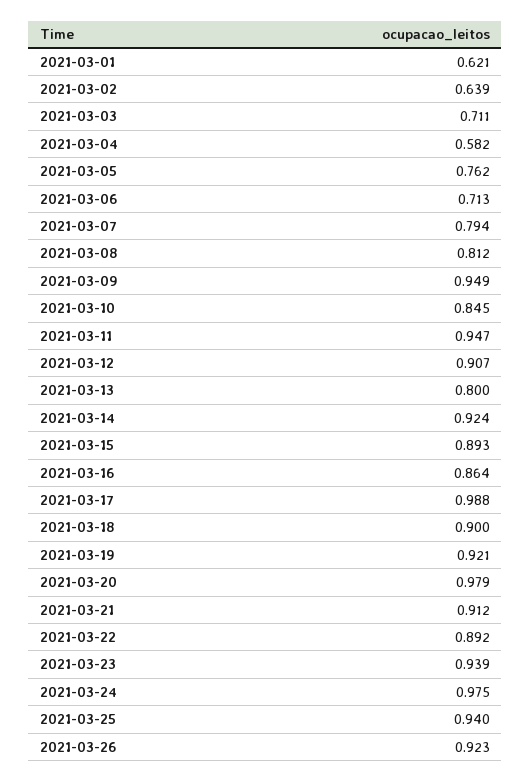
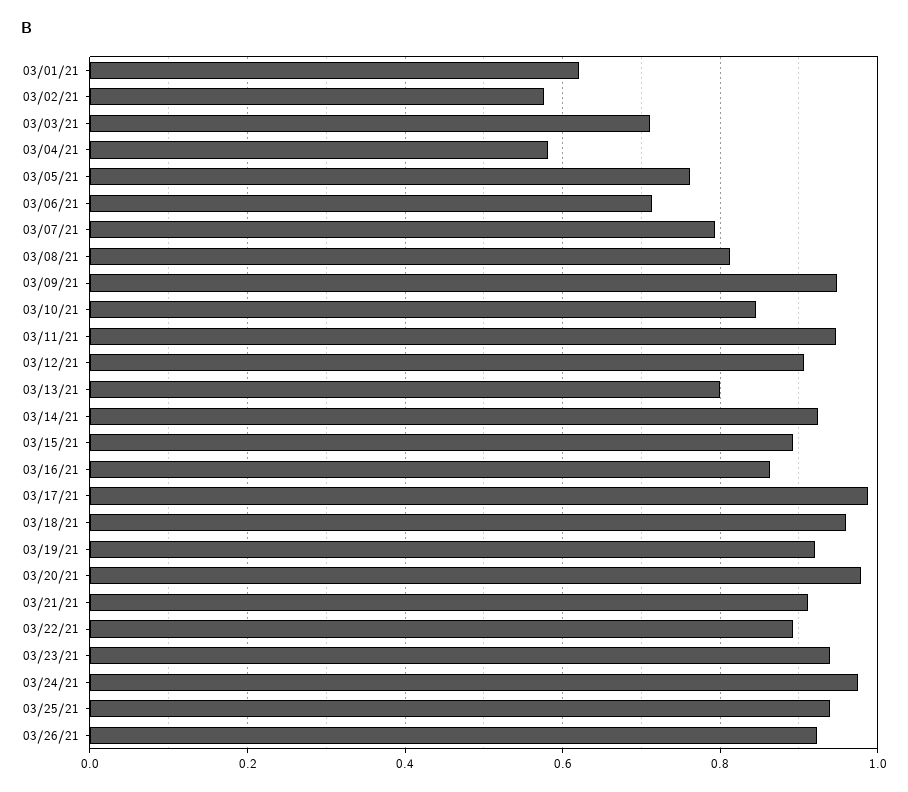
  {
    "2021-03-01": 0.621,
-   "2021-03-02": 0.639,
+   "2021-03-02": 0.58,
    "2021-03-03": 0.711,
    "2021-03-04": 0.582,
    "2021-03-05": 0.762,
    "2021-03-06": 0.713,
    "2021-03-07": 0.794,
    "2021-03-08": 0.812,
    "2021-03-09": 0.949,
    "2021-03-10": 0.845,
    "2021-03-11": 0.947,
    "2021-03-12": 0.907,
    "2021-03-13": 0.8,
    "2021-03-14": 0.924,
    "2021-03-15": 0.893,
    "2021-03-16": 0.864,
    "2021-03-17": 0.988,
-   "2021-03-18": 0.9,
+   "2021-03-18": 0.96,
    "2021-03-19": 0.921,
    "2021-03-20": 0.979,
    "2021-03-21": 0.912,
    "2021-03-22": 0.892,
    "2021-03-23": 0.939,
    "2021-03-24": 0.975,
    "2021-03-25": 0.94,
    "2021-03-26": 0.923
  }

